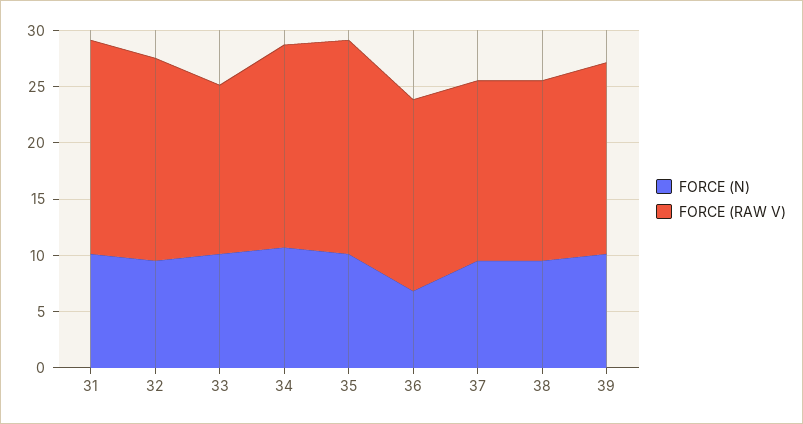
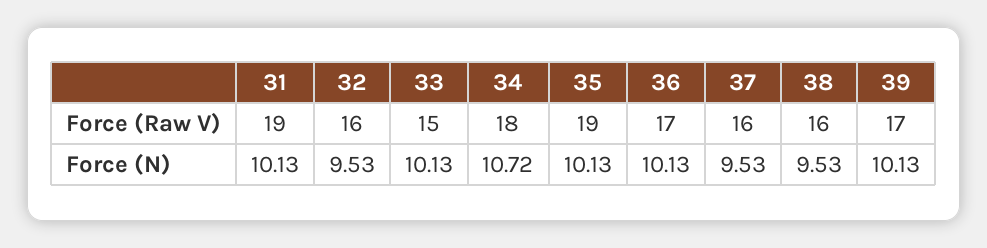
  {
    "FORCE (N)": {
      "31": 10.13,
      "32": 9.53,
      "33": 10.13,
      "34": 10.72,
      "35": 10.13,
-     "36": 7,
+     "36": 10.13,
      "37": 9.53,
      "38": 9.53,
      "39": 10.13
    },
    "FORCE (RAW V)": {
      "31": 19,
-     "32": 18,
+     "32": 16,
      "33": 15,
      "34": 18,
      "35": 19,
      "36": 17,
      "37": 16,
      "38": 16,
      "39": 17
    }
  }

